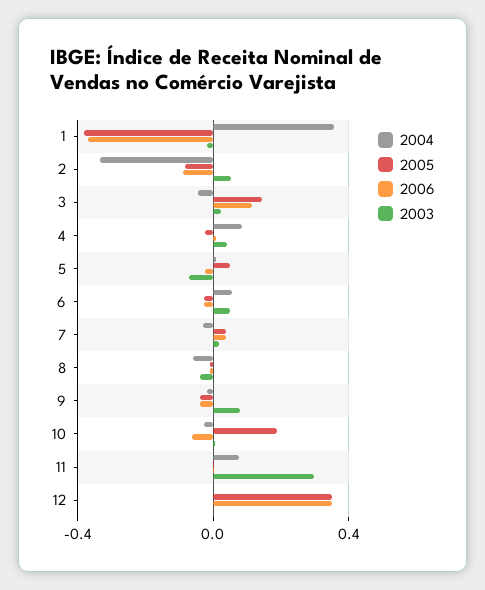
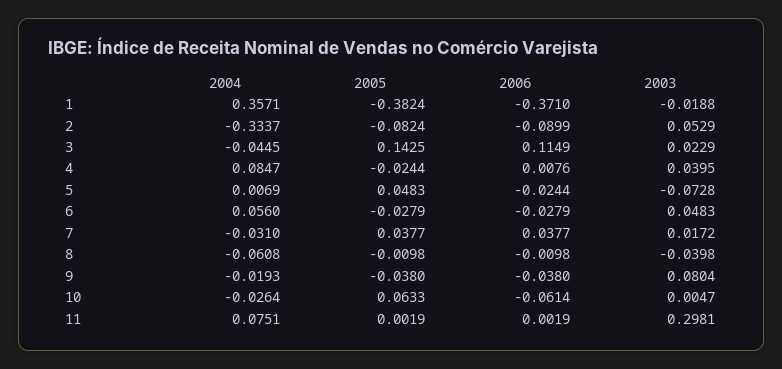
  {
    "2004": {
      "1": 0.3571,
      "2": -0.3337,
      "3": -0.0445,
      "4": 0.0847,
      "5": 0.0069,
      "6": 0.056,
      "7": -0.031,
      "8": -0.0608,
      "9": -0.0193,
      "10": -0.0264,
-     "11": 0.0751,
+     "11": 0.0751
-     "12": 0
    },
    "2005": {
      "1": -0.3824,
      "2": -0.0824,
      "3": 0.1425,
      "4": -0.0244,
      "5": 0.0483,
      "6": -0.0279,
      "7": 0.0377,
      "8": -0.0098,
      "9": -0.038,
-     "10": 0.2,
+     "10": 0.0633,
-     "11": 0.0019,
+     "11": 0.0019
-     "12": 0.35
    },
    "2006": {
      "1": -0.371,
      "2": -0.0899,
      "3": 0.1149,
      "4": 0.0076,
      "5": -0.0244,
      "6": -0.0279,
      "7": 0.0377,
      "8": -0.0098,
      "9": -0.038,
      "10": -0.0614,
-     "11": 0.0019,
+     "11": 0.0019
-     "12": 0.35
    },
    "2003": {
      "1": -0.0188,
      "2": 0.0529,
      "3": 0.0229,
      "4": 0.0395,
      "5": -0.0728,
      "6": 0.0483,
      "7": 0.0172,
      "8": -0.0398,
      "9": 0.0804,
      "10": 0.0047,
-     "11": 0.2981,
+     "11": 0.2981
-     "12": 0
    }
  }

